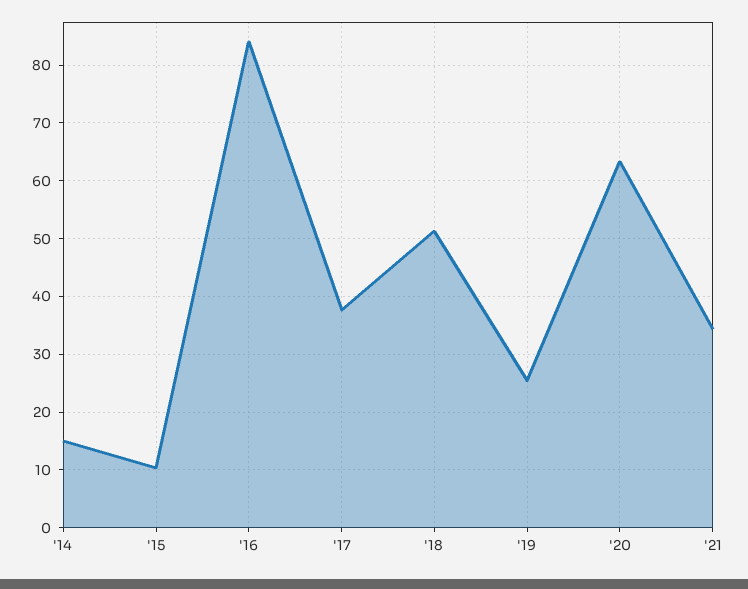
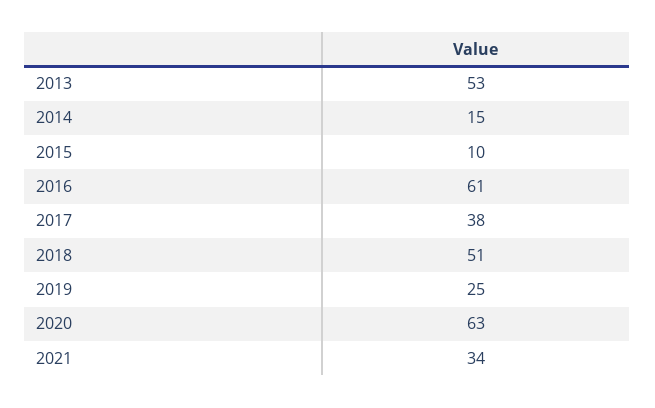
  {
    "'14": 15,
    "'15": 10,
-   "'16": 84,
+   "'16": 61,
    "'17": 38,
    "'18": 51,
    "'19": 25,
    "'20": 63,
-   "'21": 34
+   "'21": 34,
+   "2013": 53
  }

